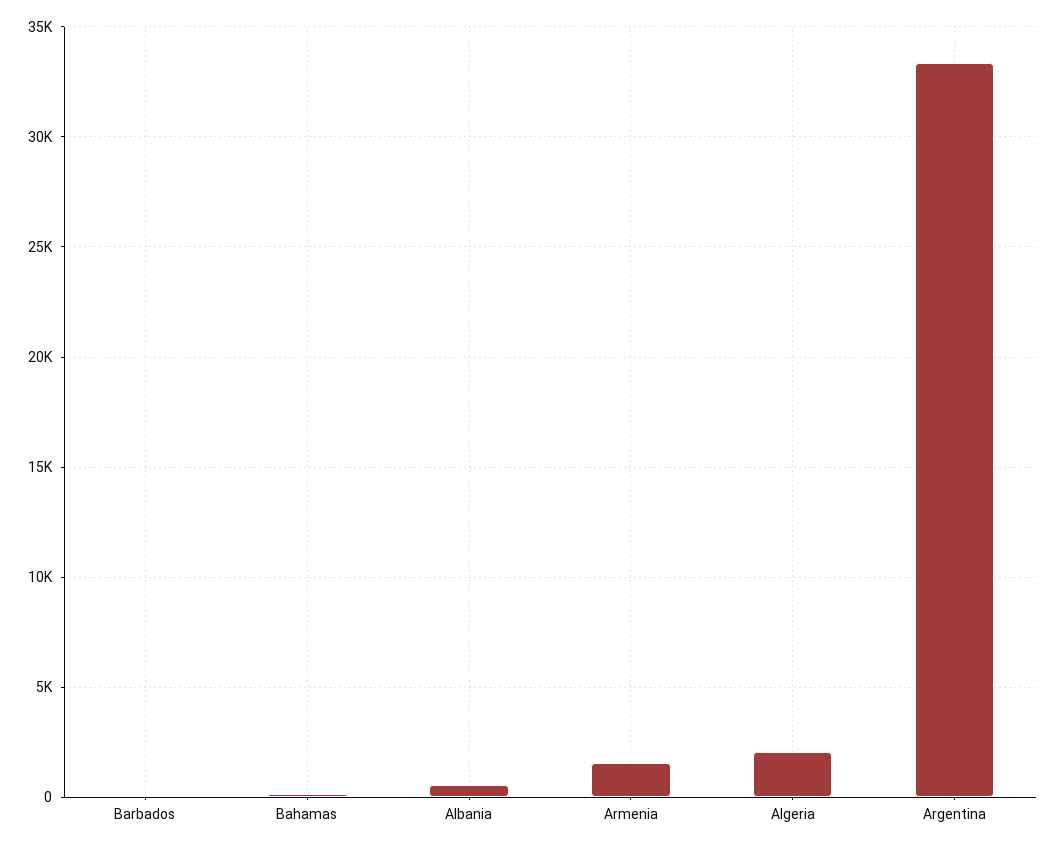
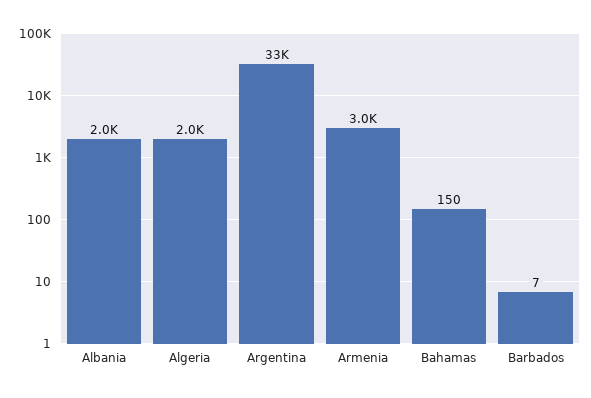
  {
    "Barbados": 7,
    "Bahamas": 150,
-   "Albania": 500,
+   "Albania": 2000,
-   "Armenia": 1500,
+   "Armenia": 3000,
    "Algeria": 2000,
    "Argentina": 33000
  }

